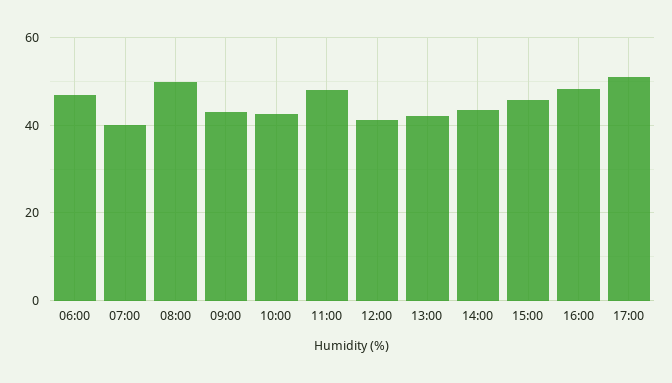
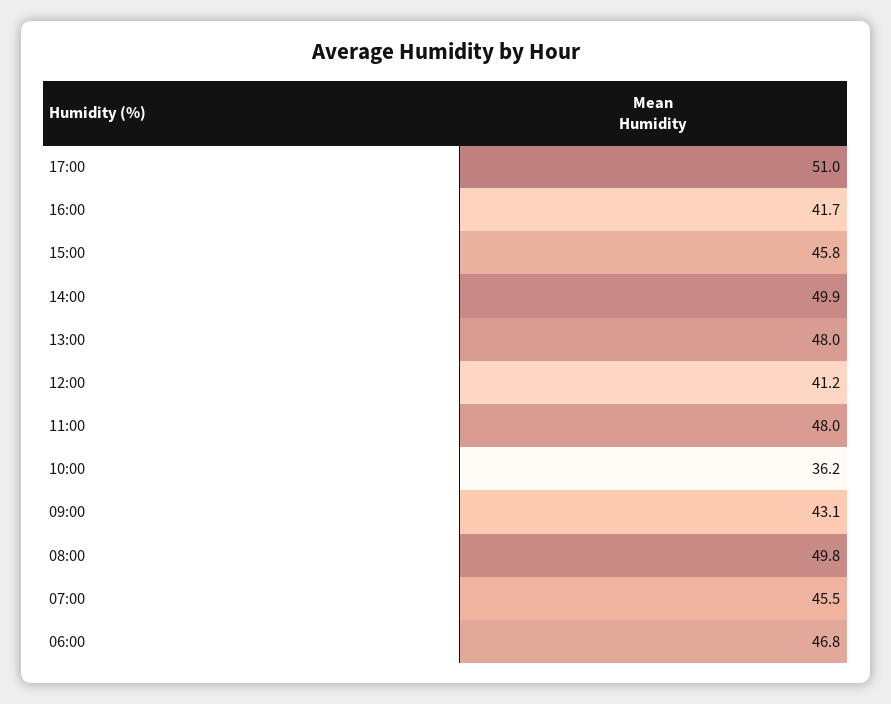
  {
    "06:00": 46.8,
-   "07:00": 40,
+   "07:00": 45.5,
    "08:00": 49.8,
    "09:00": 43.1,
-   "10:00": 42,
+   "10:00": 36.2,
    "11:00": 48,
    "12:00": 41.2,
-   "13:00": 42,
+   "13:00": 48,
-   "14:00": 44,
+   "14:00": 49.9,
    "15:00": 45.8,
-   "16:00": 48,
+   "16:00": 41.7,
    "17:00": 51
  }

